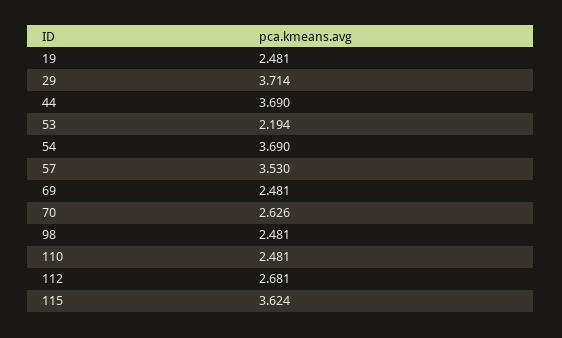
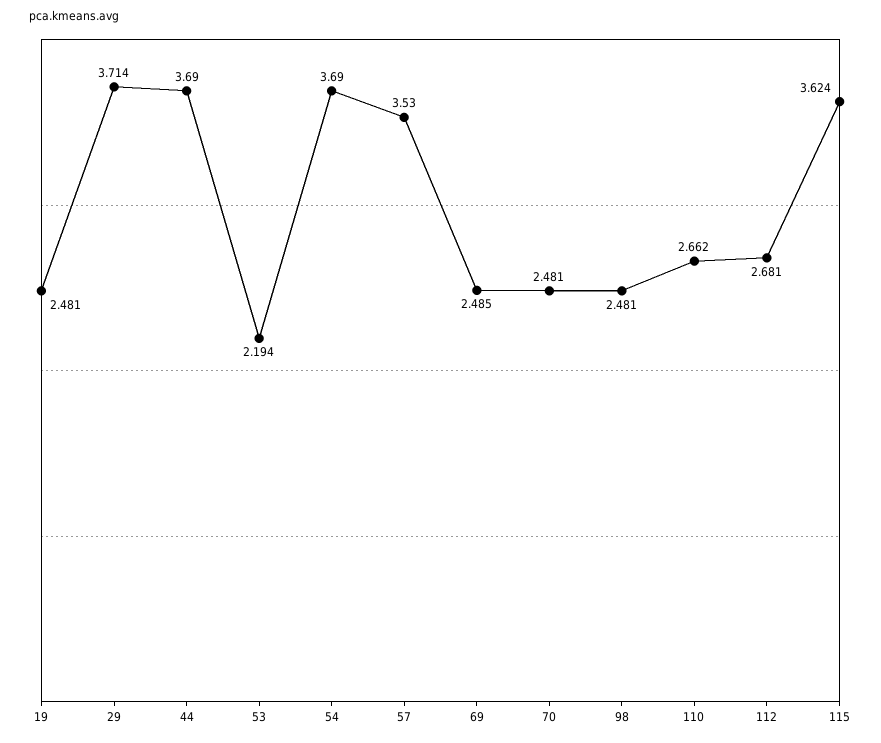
  {
    "19": 2.481,
    "29": 3.714,
    "44": 3.69,
    "53": 2.194,
    "54": 3.69,
    "57": 3.53,
-   "69": 2.481,
+   "69": 2.485,
-   "70": 2.626,
+   "70": 2.481,
    "98": 2.481,
-   "110": 2.481,
+   "110": 2.662,
    "112": 2.681,
    "115": 3.624
  }

